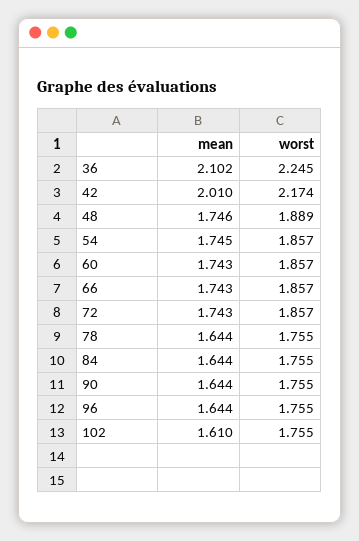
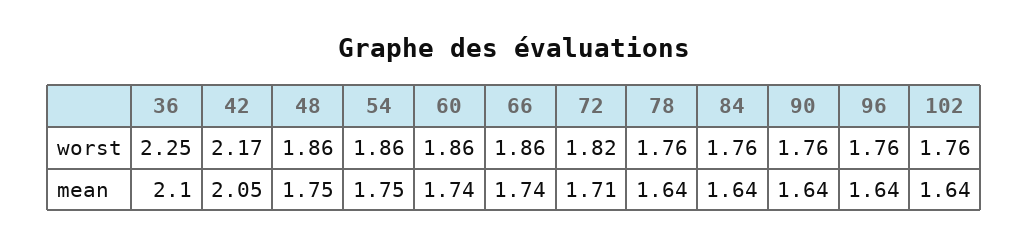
  {
    "mean": {
      "36": 2.102,
-     "42": 2.01,
+     "42": 2.05,
      "48": 1.746,
      "54": 1.745,
      "60": 1.743,
      "66": 1.743,
-     "72": 1.743,
+     "72": 1.71,
      "78": 1.644,
      "84": 1.644,
      "90": 1.644,
      "96": 1.644,
-     "102": 1.61
+     "102": 1.64
    },
    "worst": {
      "36": 2.245,
      "42": 2.174,
-     "48": 1.889,
+     "48": 1.86,
      "54": 1.857,
      "60": 1.857,
      "66": 1.857,
-     "72": 1.857,
+     "72": 1.82,
      "78": 1.755,
      "84": 1.755,
      "90": 1.755,
      "96": 1.755,
      "102": 1.755
    }
  }

